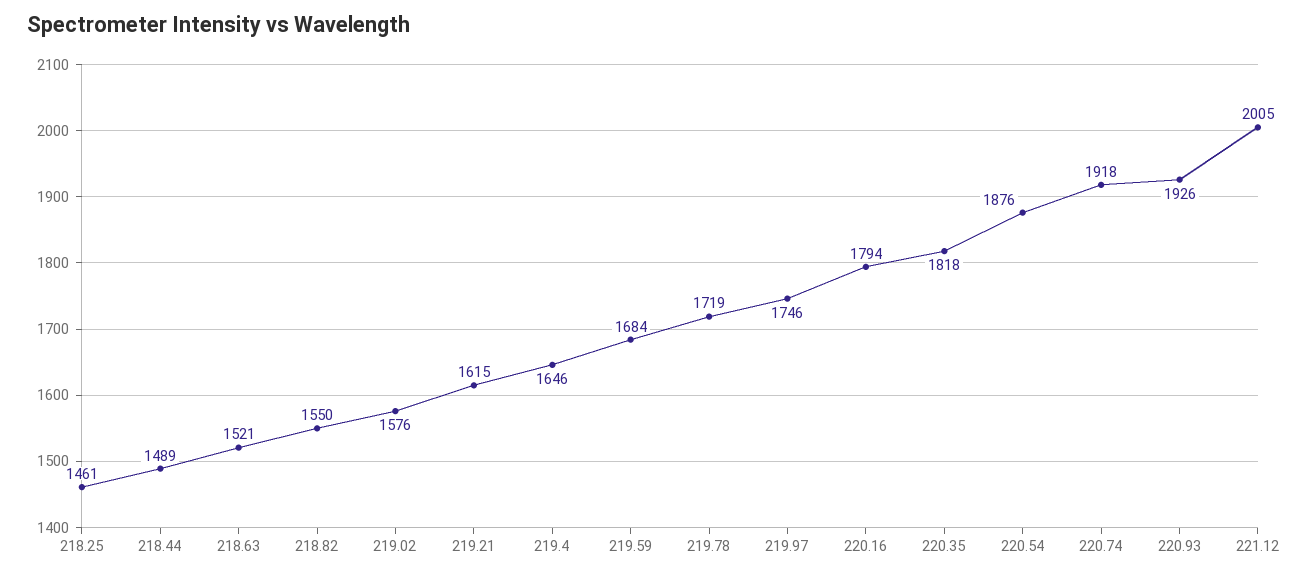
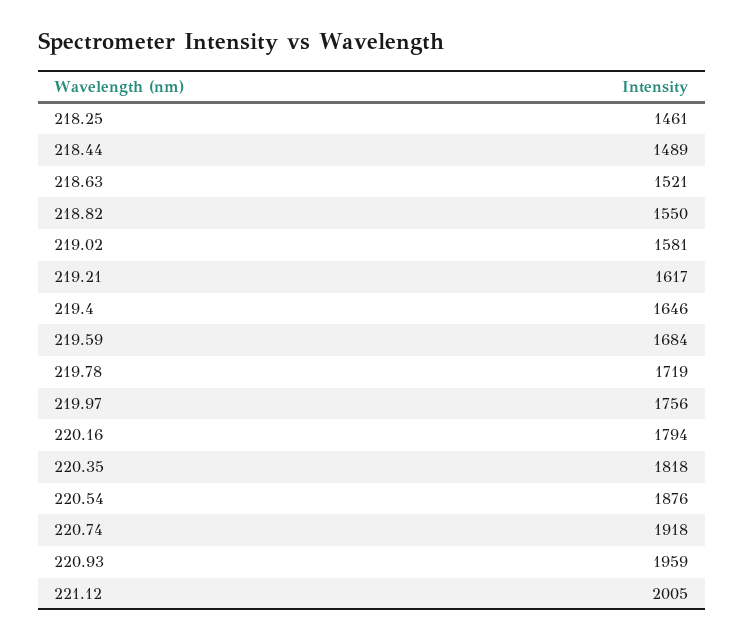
  {
    "218.25": 1461,
    "218.44": 1489,
    "218.63": 1521,
    "218.82": 1550,
-   "219.02": 1576,
+   "219.02": 1581,
-   "219.21": 1615,
+   "219.21": 1617,
    "219.4": 1646,
    "219.59": 1684,
    "219.78": 1719,
-   "219.97": 1746,
+   "219.97": 1756,
    "220.16": 1794,
    "220.35": 1818,
    "220.54": 1876,
    "220.74": 1918,
-   "220.93": 1926,
+   "220.93": 1959,
    "221.12": 2005
  }

